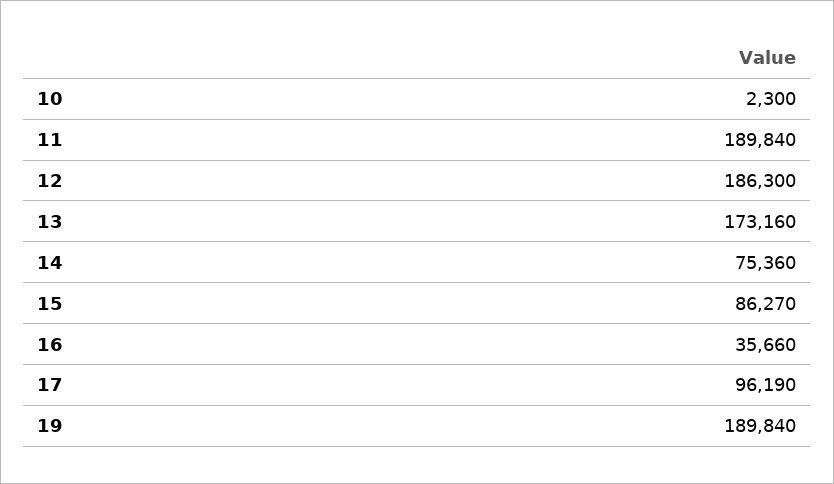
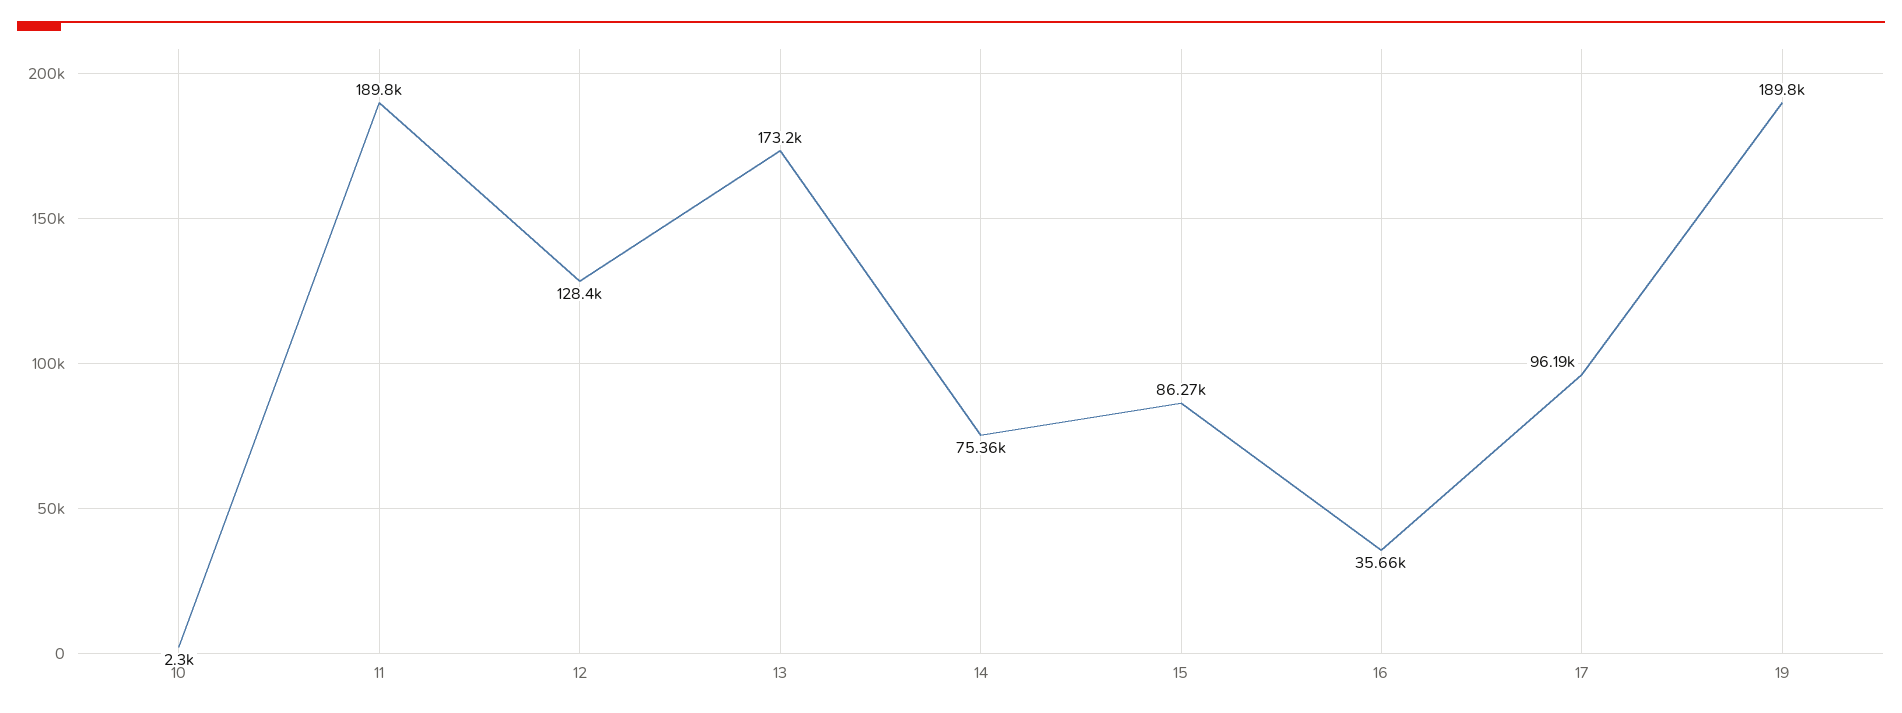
  {
    "10": 2300,
    "11": 189840,
-   "12": 186300,
+   "12": 128400,
    "13": 173160,
    "14": 75360,
    "15": 86270,
    "16": 35660,
    "17": 96190,
    "19": 189840
  }

